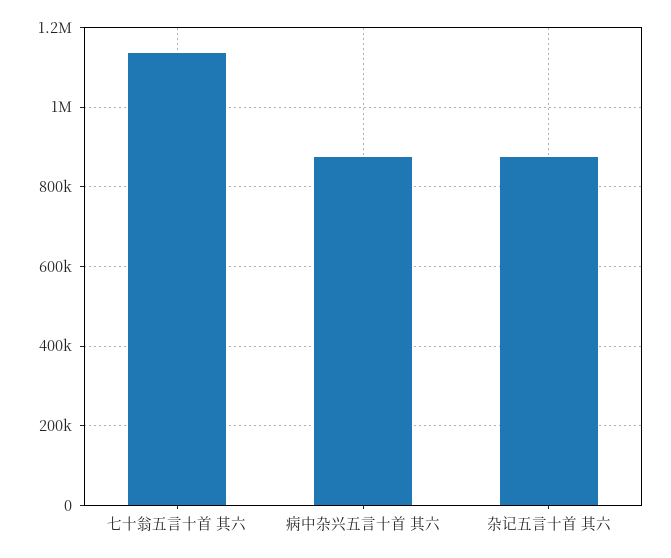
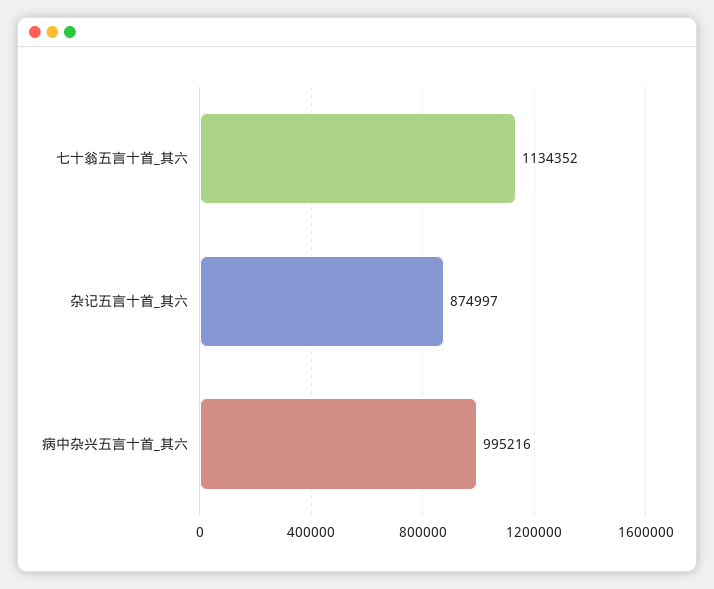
  {
    "七十翁五言十首 其六": 1134352,
-   "病中杂兴五言十首 其六": 880000,
+   "病中杂兴五言十首 其六": 995216,
    "杂记五言十首 其六": 874997
  }

